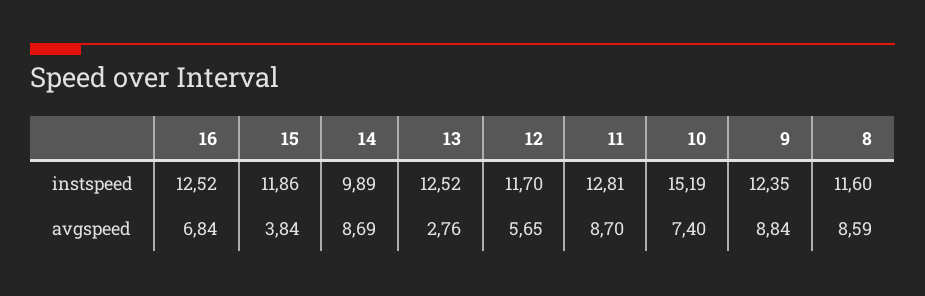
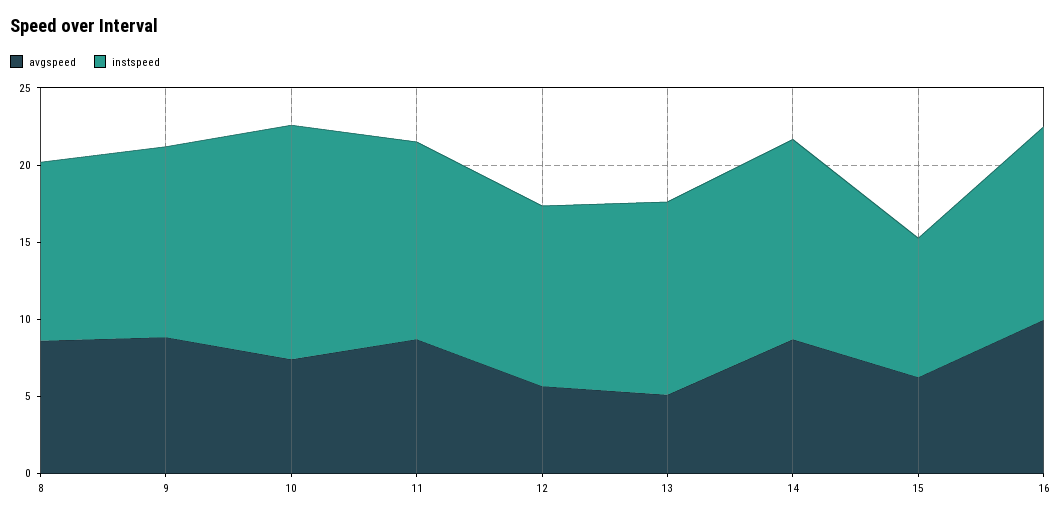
  {
    "instspeed": {
      "16": 12.52,
-     "15": 11.86,
+     "15": 9,
-     "14": 9.89,
+     "14": 13,
      "13": 12.52,
      "12": 11.7,
      "11": 12.81,
      "10": 15.19,
      "9": 12.35,
      "8": 11.6
    },
    "avgspeed": {
-     "16": 6.84,
+     "16": 10,
-     "15": 3.84,
+     "15": 6,
      "14": 8.69,
-     "13": 2.76,
+     "13": 5,
      "12": 5.65,
      "11": 8.7,
      "10": 7.4,
      "9": 8.84,
      "8": 8.59
    }
  }

